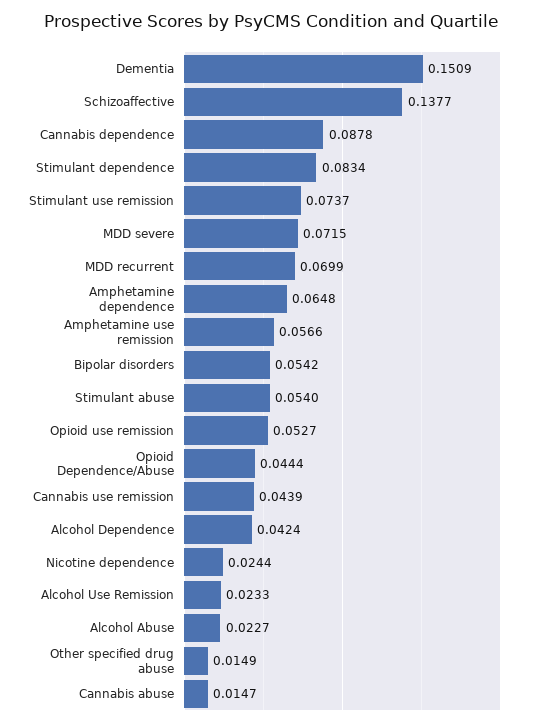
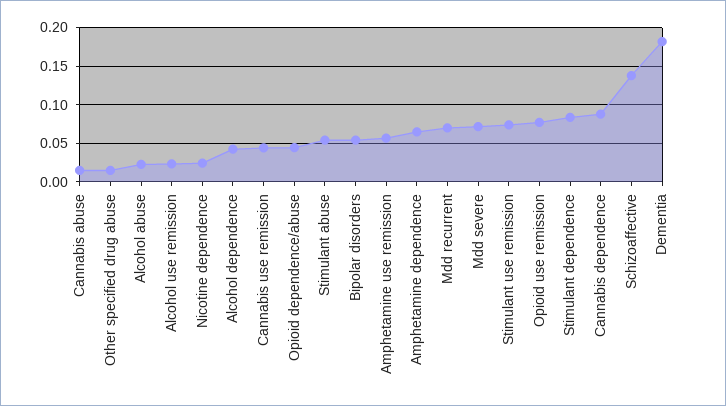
  {
-   "Dementia": 0.1509,
+   "Dementia": 0.18,
    "Schizoaffective": 0.1377,
    "Cannabis dependence": 0.0878,
    "Stimulant dependence": 0.0834,
    "Stimulant use remission": 0.0737,
    "MDD severe": 0.0715,
    "MDD recurrent": 0.0699,
    "Amphetamine dependence": 0.0648,
    "Amphetamine use remission": 0.0566,
    "Bipolar disorders": 0.0542,
    "Stimulant abuse": 0.054,
-   "Opioid use remission": 0.0527,
+   "Opioid use remission": 0.08,
    "Opioid Dependence/Abuse": 0.0444,
    "Cannabis use remission": 0.0439,
    "Alcohol Dependence": 0.0424,
    "Nicotine dependence": 0.0244,
    "Alcohol Use Remission": 0.0233,
    "Alcohol Abuse": 0.0227,
    "Other specified drug abuse": 0.0149,
    "Cannabis abuse": 0.0147
  }

